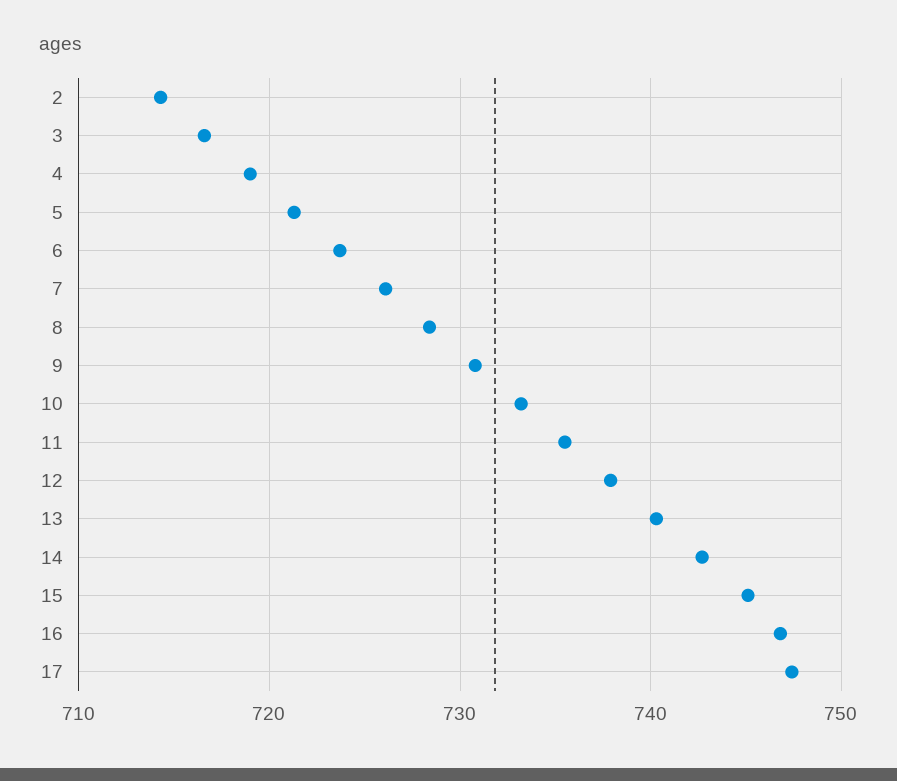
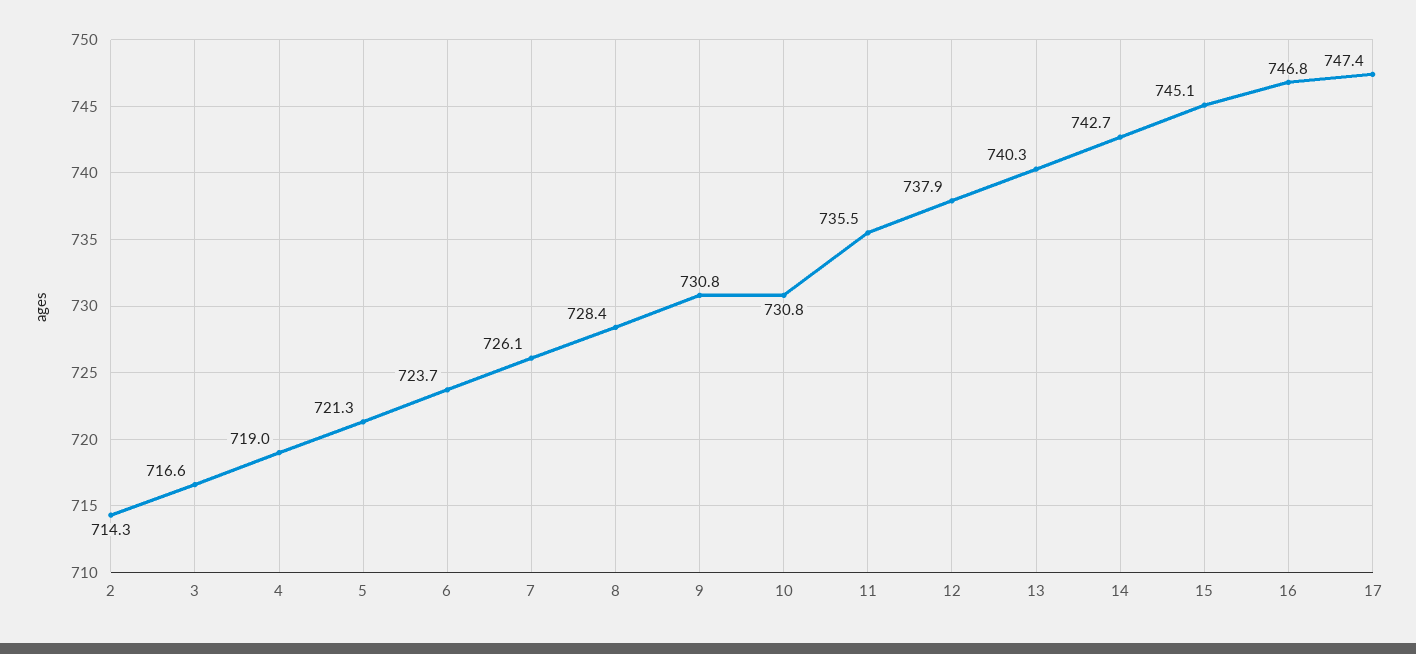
  {
    "2": 714.3,
    "3": 716.6,
    "4": 719,
    "5": 721.3,
    "6": 723.7,
    "7": 726.1,
    "8": 728.4,
    "9": 730.8,
-   "10": 733,
+   "10": 730.8,
    "11": 735.5,
    "12": 737.9,
    "13": 740.3,
    "14": 742.7,
    "15": 745.1,
    "16": 746.8,
    "17": 747.4
  }

